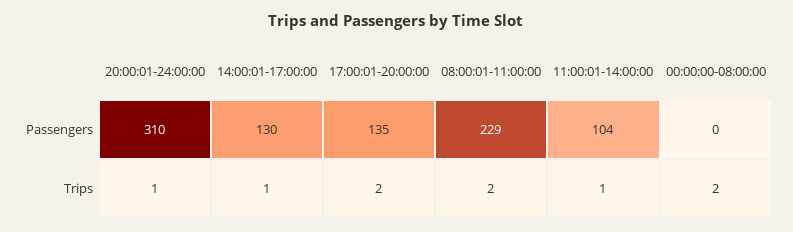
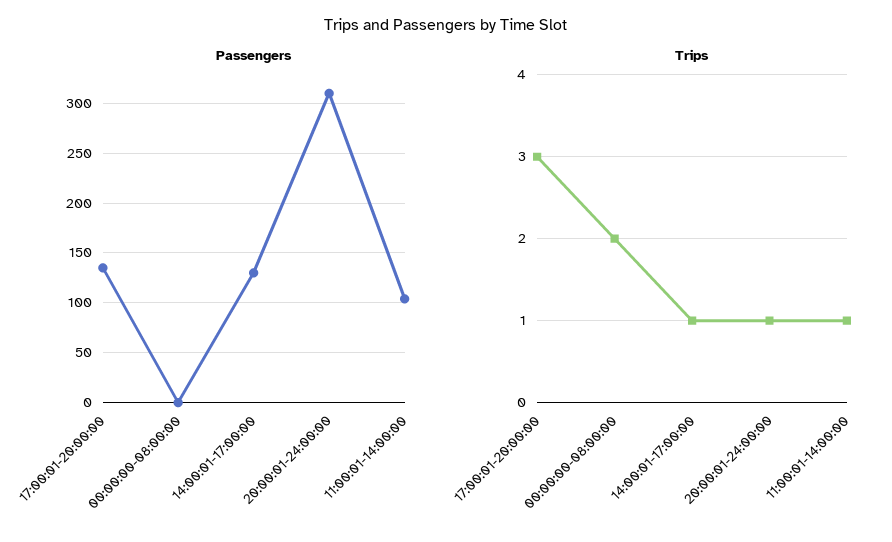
  {
    "Passengers": {
      "20:00:01-24:00:00": 310,
      "14:00:01-17:00:00": 130,
      "17:00:01-20:00:00": 135,
-     "08:00:01-11:00:00": 229,
      "11:00:01-14:00:00": 104,
      "00:00:00-08:00:00": 0
    },
    "Trips": {
      "20:00:01-24:00:00": 1,
      "14:00:01-17:00:00": 1,
-     "17:00:01-20:00:00": 2,
+     "17:00:01-20:00:00": 3,
-     "08:00:01-11:00:00": 2,
      "11:00:01-14:00:00": 1,
      "00:00:00-08:00:00": 2
    }
  }

